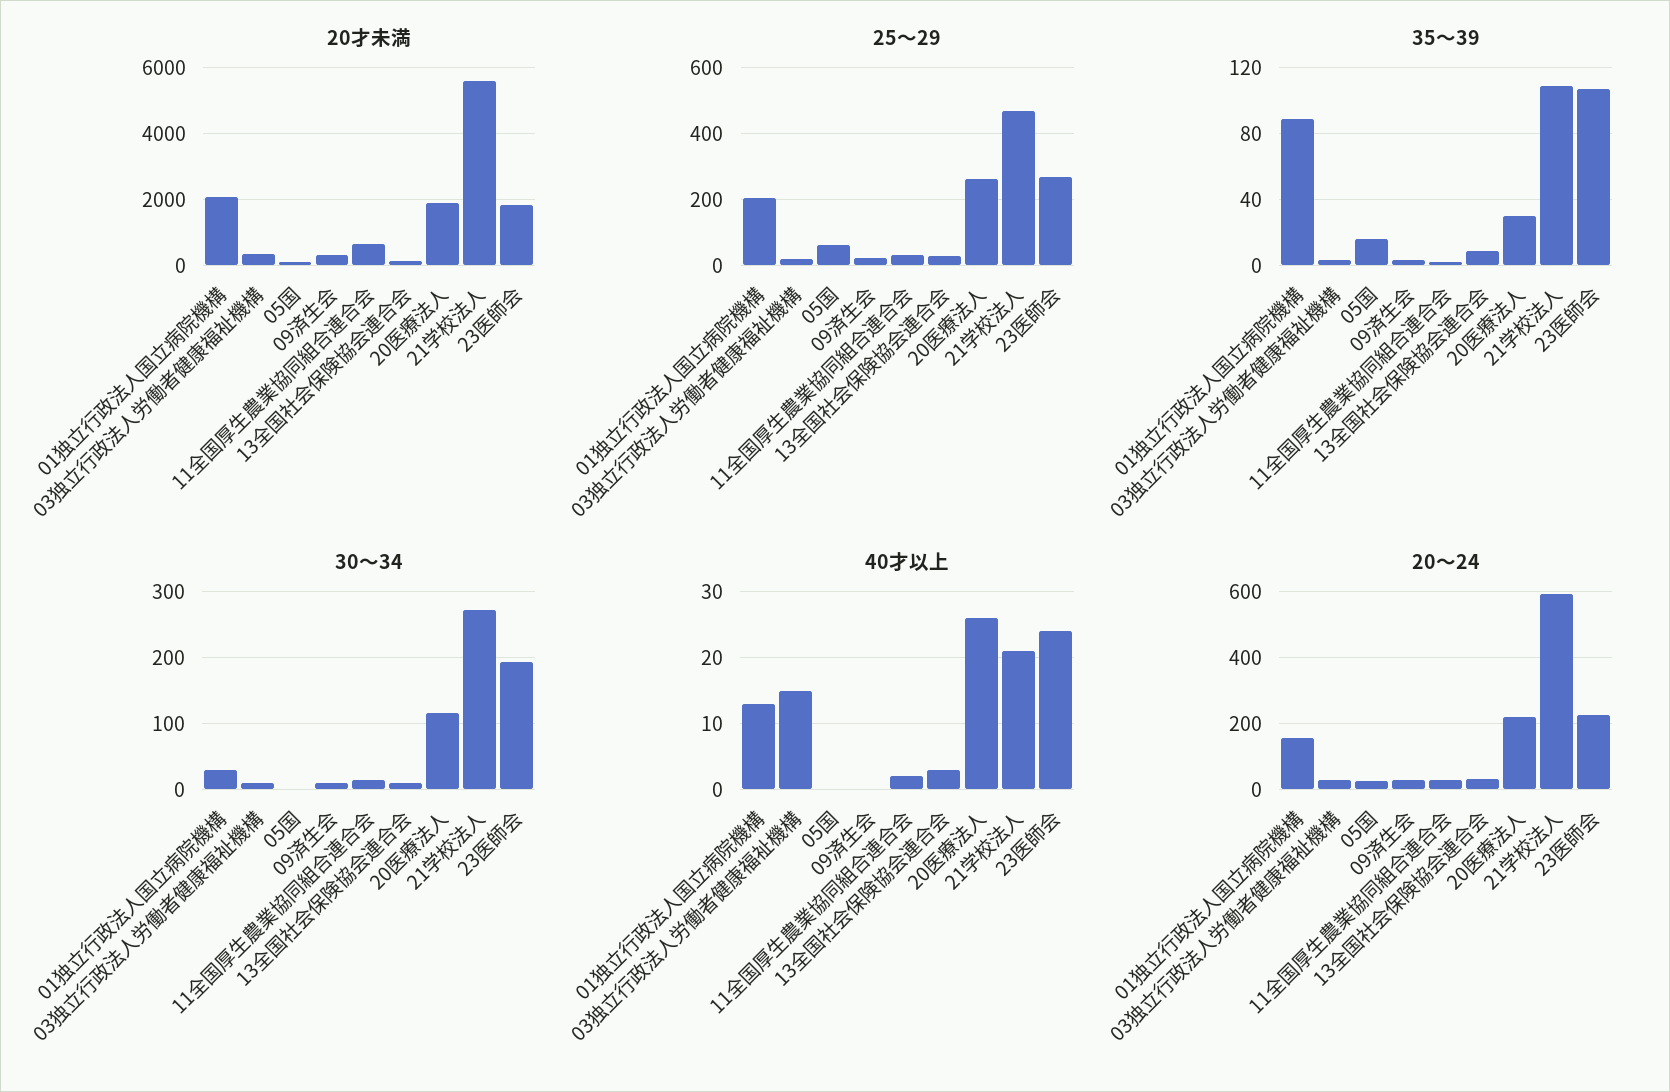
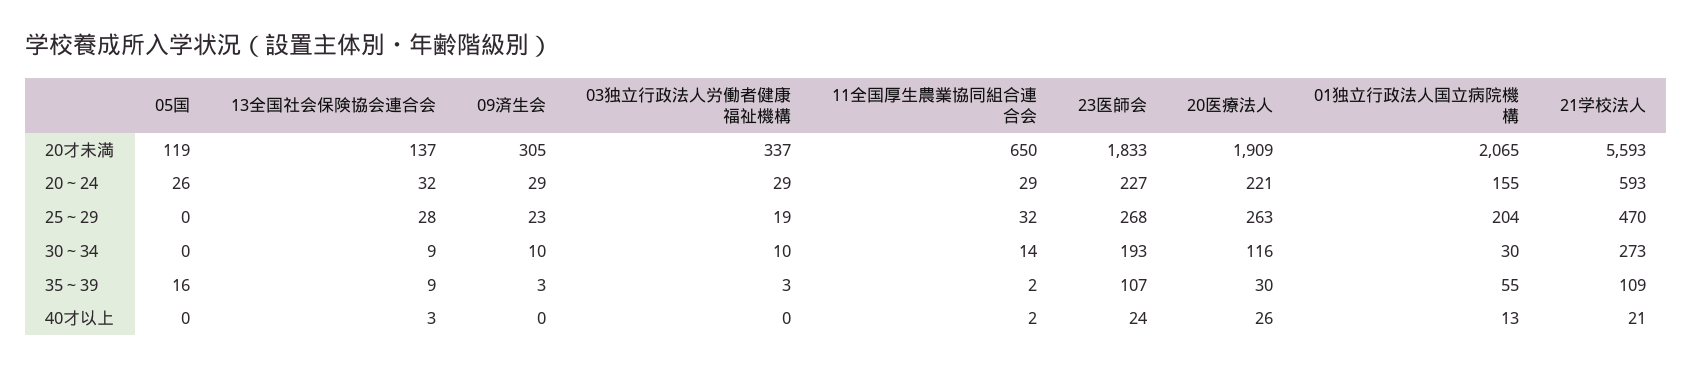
  {
    "20才未満": {
      "01独立行政法人国立病院機構": 2065,
      "03独立行政法人労働者健康福祉機構": 337,
      "05国": 119,
      "09済生会": 305,
      "11全国厚生農業協同組合連合会": 650,
      "13全国社会保険協会連合会": 137,
      "20医療法人": 1909,
      "21学校法人": 5593,
      "23医師会": 1833
    },
    "25～29": {
      "01独立行政法人国立病院機構": 204,
      "03独立行政法人労働者健康福祉機構": 19,
-     "05国": 60,
+     "05国": 0,
      "09済生会": 23,
      "11全国厚生農業協同組合連合会": 32,
      "13全国社会保険協会連合会": 28,
      "20医療法人": 263,
      "21学校法人": 470,
      "23医師会": 268
    },
    "35～39": {
-     "01独立行政法人国立病院機構": 90,
+     "01独立行政法人国立病院機構": 55,
      "03独立行政法人労働者健康福祉機構": 3,
      "05国": 16,
      "09済生会": 3,
      "11全国厚生農業協同組合連合会": 2,
      "13全国社会保険協会連合会": 9,
      "20医療法人": 30,
      "21学校法人": 109,
      "23医師会": 107
    },
    "30～34": {
      "01独立行政法人国立病院機構": 30,
      "03独立行政法人労働者健康福祉機構": 10,
      "05国": 0,
      "09済生会": 10,
      "11全国厚生農業協同組合連合会": 14,
      "13全国社会保険協会連合会": 9,
      "20医療法人": 116,
      "21学校法人": 273,
      "23医師会": 193
    },
    "40才以上": {
      "01独立行政法人国立病院機構": 13,
-     "03独立行政法人労働者健康福祉機構": 15,
+     "03独立行政法人労働者健康福祉機構": 0,
      "05国": 0,
      "09済生会": 0,
      "11全国厚生農業協同組合連合会": 2,
      "13全国社会保険協会連合会": 3,
      "20医療法人": 26,
      "21学校法人": 21,
      "23医師会": 24
    },
    "20～24": {
      "01独立行政法人国立病院機構": 155,
      "03独立行政法人労働者健康福祉機構": 29,
      "05国": 26,
      "09済生会": 29,
      "11全国厚生農業協同組合連合会": 29,
      "13全国社会保険協会連合会": 32,
      "20医療法人": 221,
      "21学校法人": 593,
      "23医師会": 227
    }
  }

